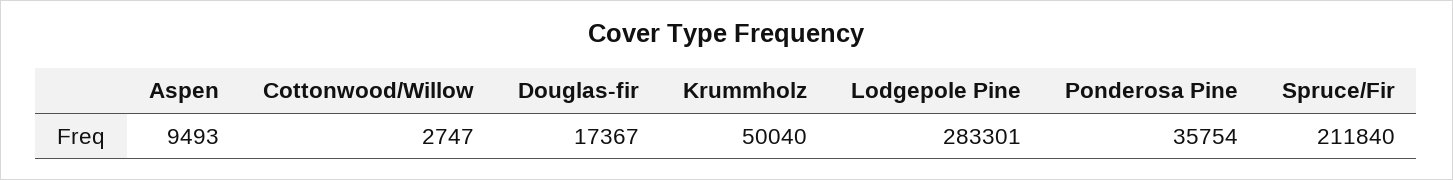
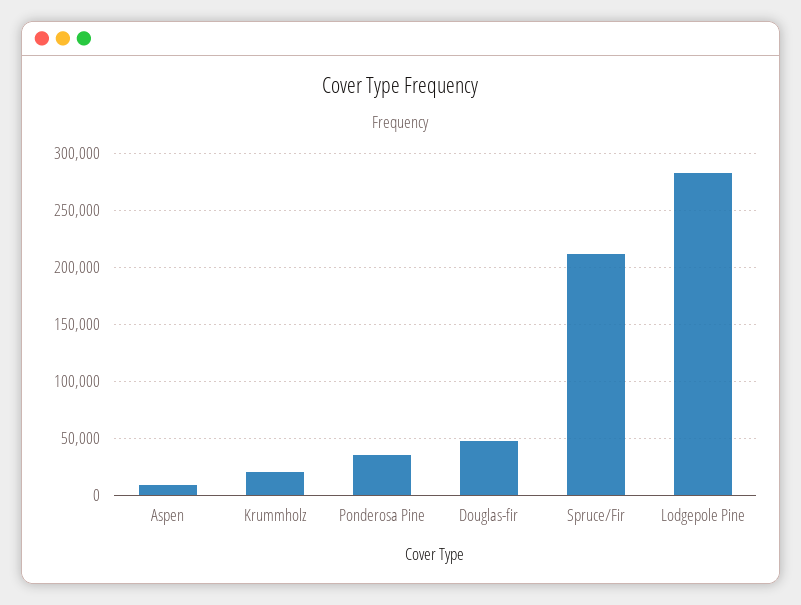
  {
    "Aspen": 9493,
-   "Cottonwood/Willow": 2747,
-   "Douglas-fir": 17367,
+   "Douglas-fir": 50000,
-   "Krummholz": 50040,
+   "Krummholz": 20000,
    "Lodgepole Pine": 283301,
    "Ponderosa Pine": 35754,
    "Spruce/Fir": 211840
  }

